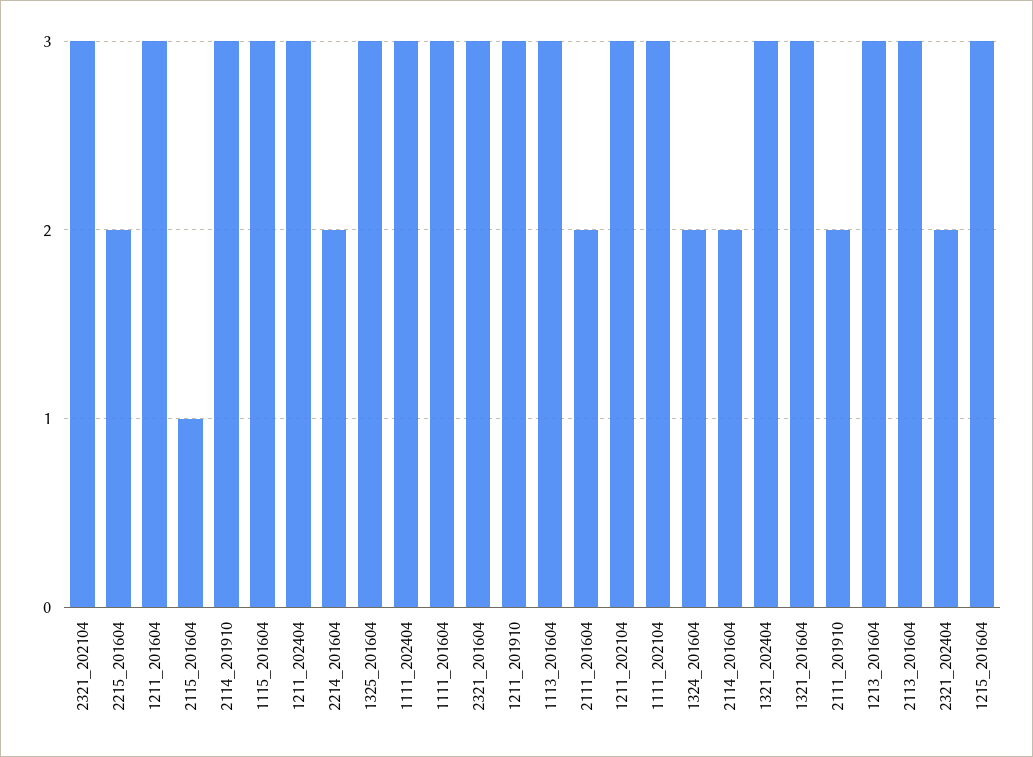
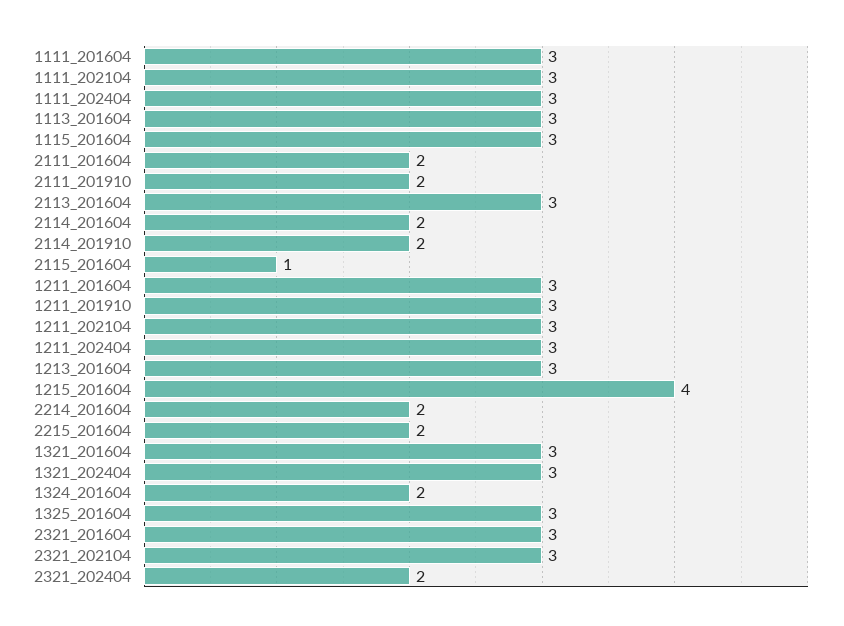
  {
    "2321_202104": 3,
    "2215_201604": 2,
    "1211_201604": 3,
    "2115_201604": 1,
-   "2114_201910": 3,
+   "2114_201910": 2,
    "1115_201604": 3,
    "1211_202404": 3,
    "2214_201604": 2,
    "1325_201604": 3,
    "1111_202404": 3,
    "1111_201604": 3,
    "2321_201604": 3,
    "1211_201910": 3,
    "1113_201604": 3,
    "2111_201604": 2,
    "1211_202104": 3,
    "1111_202104": 3,
    "1324_201604": 2,
    "2114_201604": 2,
    "1321_202404": 3,
    "1321_201604": 3,
    "2111_201910": 2,
    "1213_201604": 3,
    "2113_201604": 3,
    "2321_202404": 2,
-   "1215_201604": 3
+   "1215_201604": 4
  }

